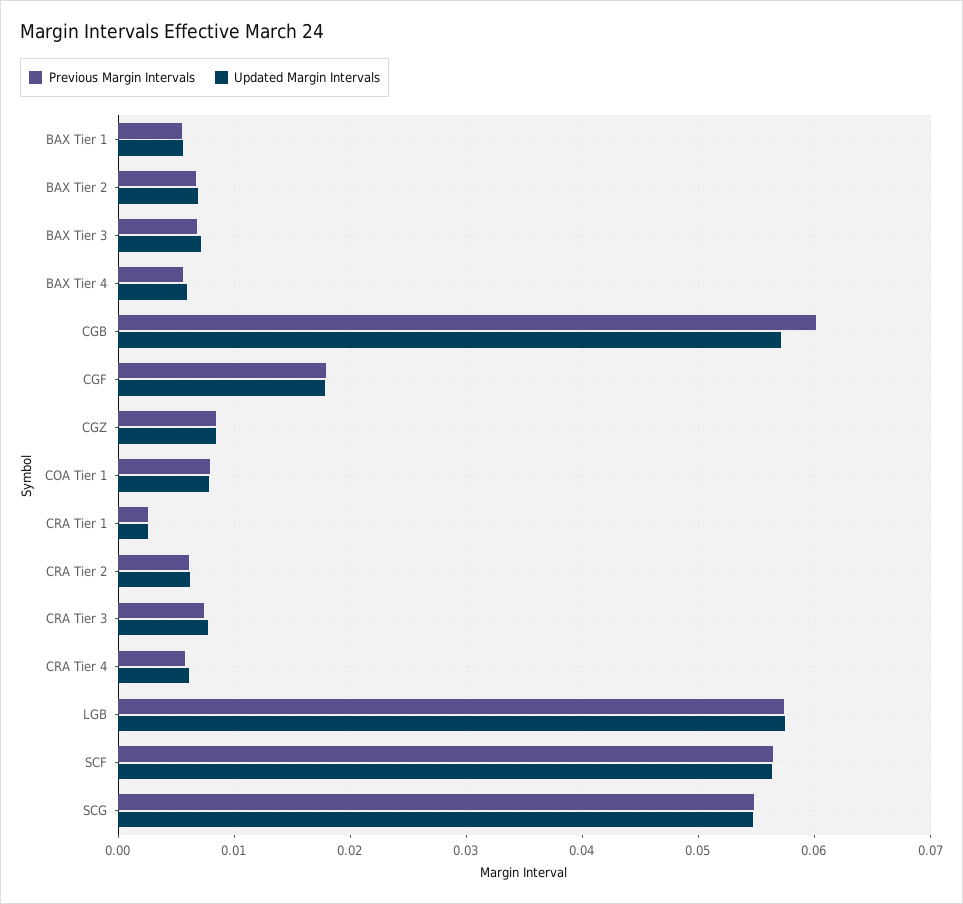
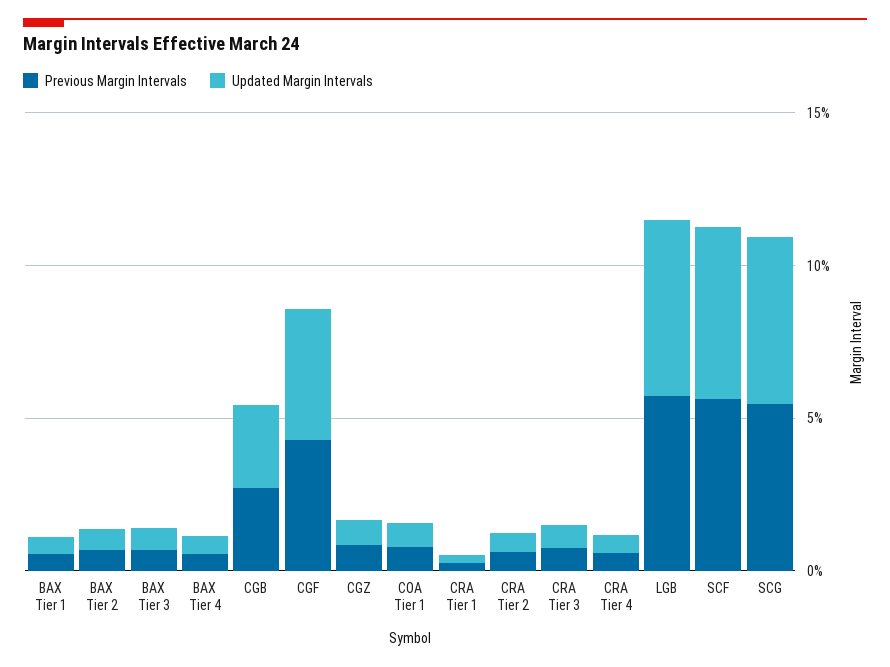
  {
    "Previous Margin Intervals": {
      "BAX Tier 1": 0.006,
      "BAX Tier 2": 0.007,
      "BAX Tier 3": 0.007,
      "BAX Tier 4": 0.006,
-     "CGB": 0.06,
+     "CGB": 0.03,
-     "CGF": 0.018,
+     "CGF": 0.04,
      "CGZ": 0.008,
      "COA Tier 1": 0.008,
      "CRA Tier 1": 0.003,
      "CRA Tier 2": 0.006,
      "CRA Tier 3": 0.007,
      "CRA Tier 4": 0.006,
      "LGB": 0.057,
      "SCF": 0.056,
      "SCG": 0.055
    },
    "Updated Margin Intervals": {
      "BAX Tier 1": 0.006,
      "BAX Tier 2": 0.007,
      "BAX Tier 3": 0.007,
      "BAX Tier 4": 0.006,
-     "CGB": 0.057,
+     "CGB": 0.03,
-     "CGF": 0.018,
+     "CGF": 0.04,
      "CGZ": 0.008,
      "COA Tier 1": 0.008,
      "CRA Tier 1": 0.003,
      "CRA Tier 2": 0.006,
      "CRA Tier 3": 0.008,
      "CRA Tier 4": 0.006,
      "LGB": 0.058,
      "SCF": 0.056,
      "SCG": 0.055
    }
  }

